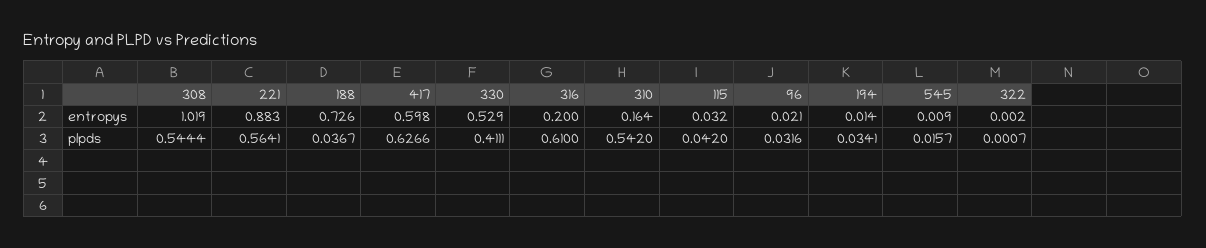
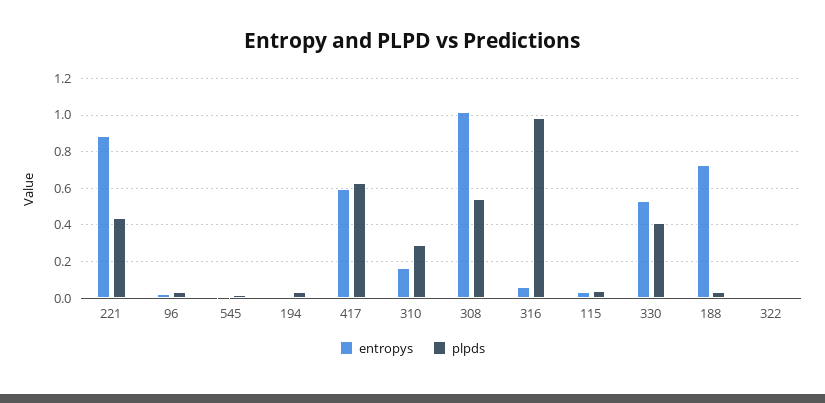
  {
    "entropys": {
      "308": 1.019,
      "221": 0.883,
      "188": 0.726,
      "417": 0.598,
      "330": 0.529,
-     "316": 0.2,
+     "316": 0.05,
      "310": 0.164,
      "115": 0.032,
      "96": 0.021,
      "194": 0.014,
      "545": 0.009,
      "322": 0.002
    },
    "plpds": {
      "308": 0.5444,
-     "221": 0.5641,
+     "221": 0.45,
      "188": 0.0367,
      "417": 0.6266,
      "330": 0.4111,
-     "316": 0.61,
+     "316": 1,
-     "310": 0.542,
+     "310": 0.3,
      "115": 0.042,
      "96": 0.0316,
      "194": 0.0341,
      "545": 0.0157,
      "322": 0.0007
    }
  }

